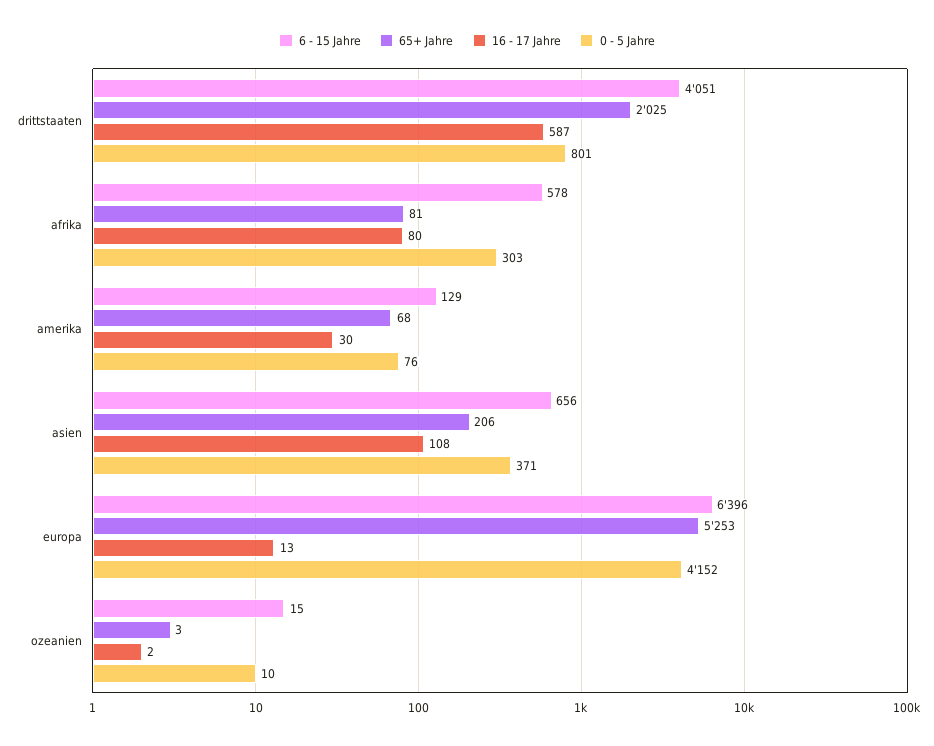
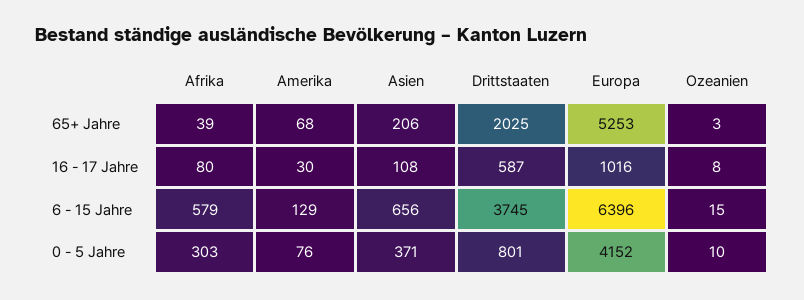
  {
    "6 - 15 Jahre": {
-     "drittstaaten": 4051,
+     "drittstaaten": 3745,
-     "afrika": 578,
+     "afrika": 579,
      "amerika": 129,
      "asien": 656,
      "europa": 6396,
      "ozeanien": 15
    },
    "65+ Jahre": {
      "drittstaaten": 2025,
-     "afrika": 81,
+     "afrika": 39,
      "amerika": 68,
      "asien": 206,
      "europa": 5253,
      "ozeanien": 3
    },
    "16 - 17 Jahre": {
      "drittstaaten": 587,
      "afrika": 80,
      "amerika": 30,
      "asien": 108,
-     "europa": 13,
+     "europa": 1016,
-     "ozeanien": 2
+     "ozeanien": 8
    },
    "0 - 5 Jahre": {
      "drittstaaten": 801,
      "afrika": 303,
      "amerika": 76,
      "asien": 371,
      "europa": 4152,
      "ozeanien": 10
    }
  }

